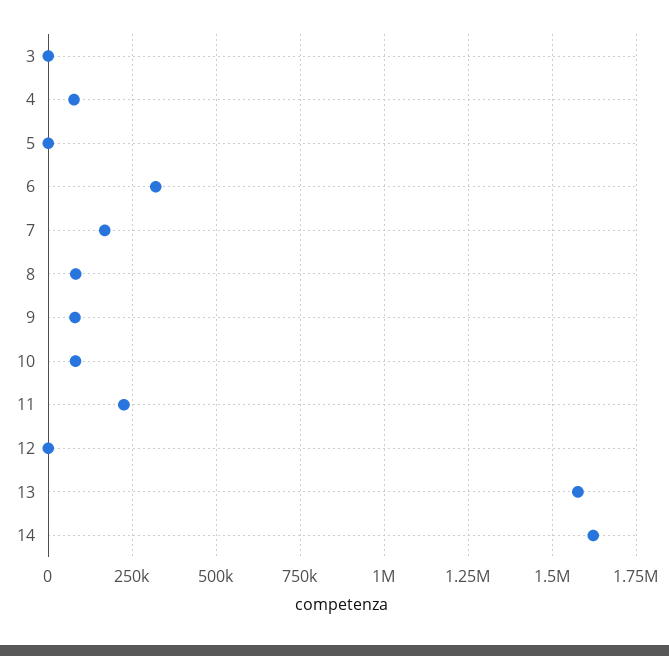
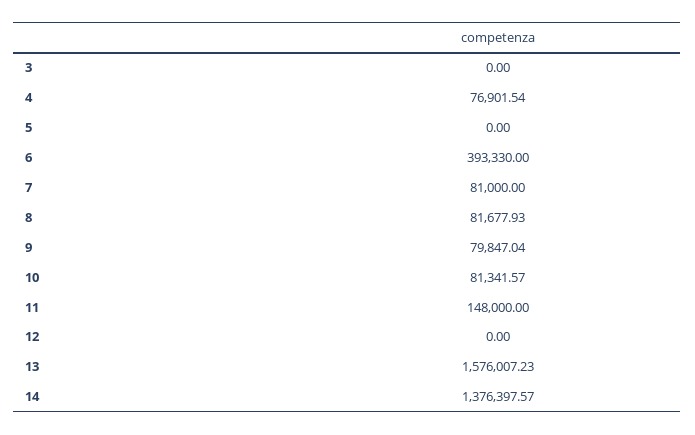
  {
    "3": 0,
    "4": 76901.54,
    "5": 0,
-   "6": 325000,
+   "6": 393330,
-   "7": 175000,
+   "7": 81000,
    "8": 81677.93,
    "9": 79847.04,
    "10": 81341.57,
-   "11": 225000,
+   "11": 148000,
    "12": 0,
    "13": 1576007.23,
-   "14": 1625000
+   "14": 1376397.57
  }

